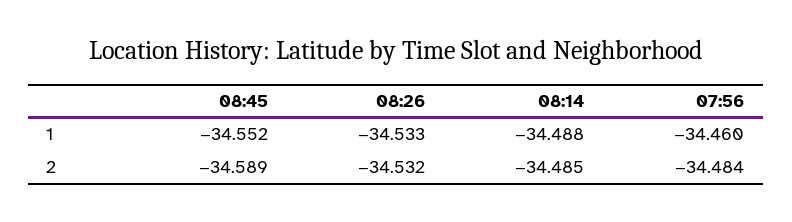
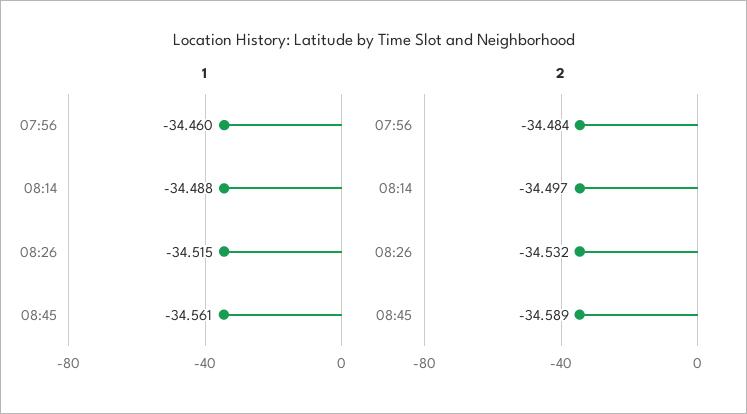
  {
    "1": {
-     "08:45": -34.552,
+     "08:45": -34.561,
-     "08:26": -34.533,
+     "08:26": -34.515,
      "08:14": -34.488,
      "07:56": -34.46
    },
    "2": {
      "08:45": -34.589,
      "08:26": -34.532,
-     "08:14": -34.485,
+     "08:14": -34.497,
      "07:56": -34.484
    }
  }

